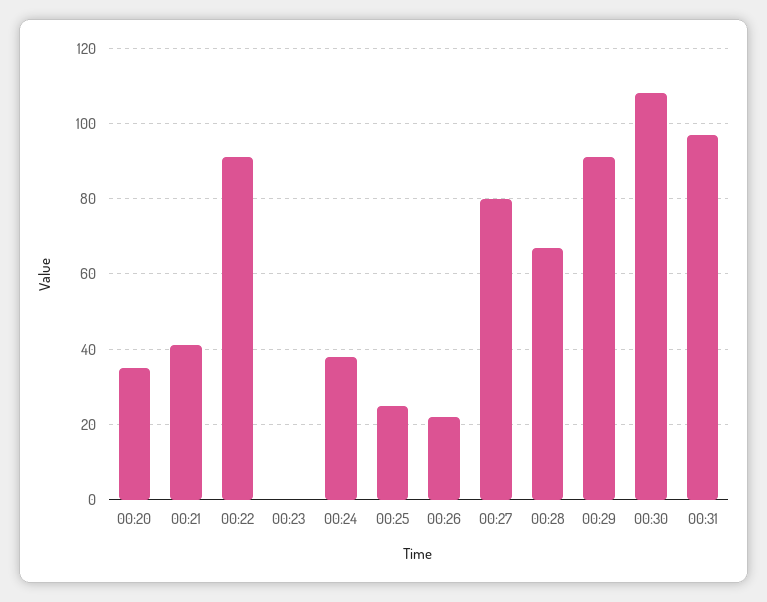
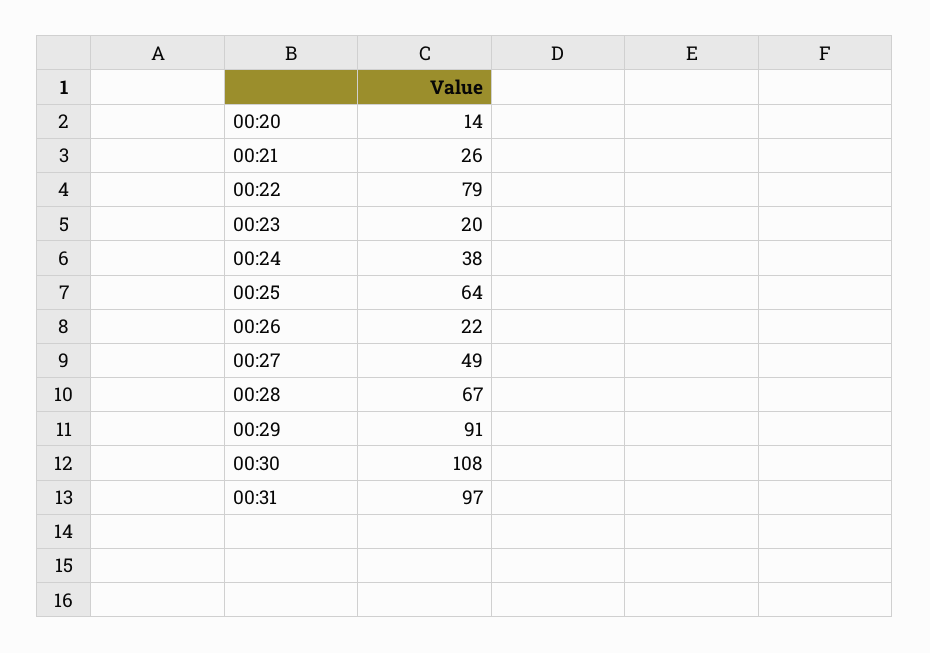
  {
-   "00:20": 35,
+   "00:20": 14,
-   "00:21": 40,
+   "00:21": 26,
-   "00:22": 90,
+   "00:22": 79,
-   "00:23": 0,
+   "00:23": 20,
    "00:24": 38,
-   "00:25": 25,
+   "00:25": 64,
    "00:26": 22,
-   "00:27": 80,
+   "00:27": 49,
    "00:28": 67,
    "00:29": 91,
    "00:30": 108,
    "00:31": 97
  }

